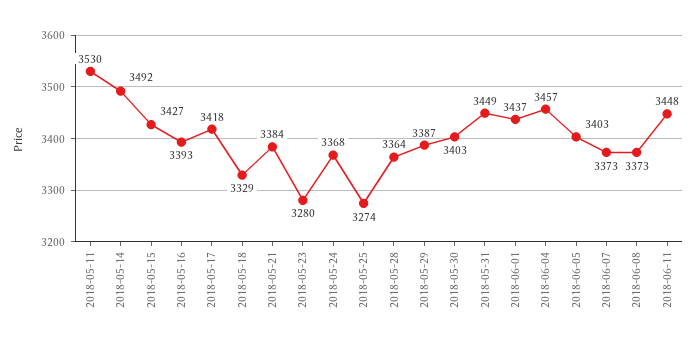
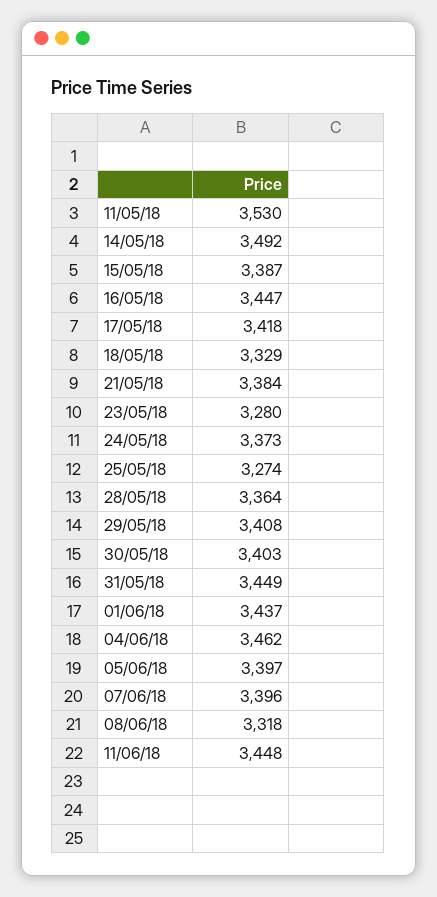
  {
    "2018-05-11": 3530,
    "2018-05-14": 3492,
-   "2018-05-15": 3427,
+   "2018-05-15": 3387,
-   "2018-05-16": 3393,
+   "2018-05-16": 3447,
    "2018-05-17": 3418,
    "2018-05-18": 3329,
    "2018-05-21": 3384,
    "2018-05-23": 3280,
-   "2018-05-24": 3368,
+   "2018-05-24": 3373,
    "2018-05-25": 3274,
    "2018-05-28": 3364,
-   "2018-05-29": 3387,
+   "2018-05-29": 3408,
    "2018-05-30": 3403,
    "2018-05-31": 3449,
    "2018-06-01": 3437,
-   "2018-06-04": 3457,
+   "2018-06-04": 3462,
-   "2018-06-05": 3403,
+   "2018-06-05": 3397,
-   "2018-06-07": 3373,
+   "2018-06-07": 3396,
-   "2018-06-08": 3373,
+   "2018-06-08": 3318,
    "2018-06-11": 3448
  }

